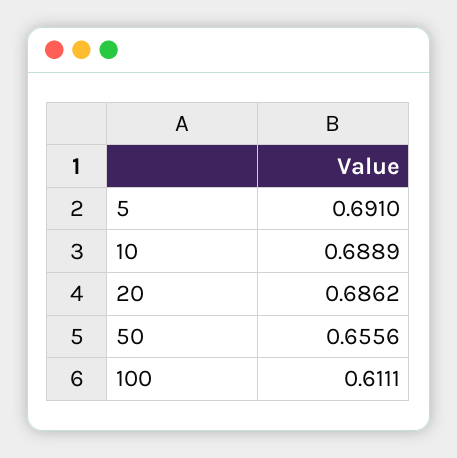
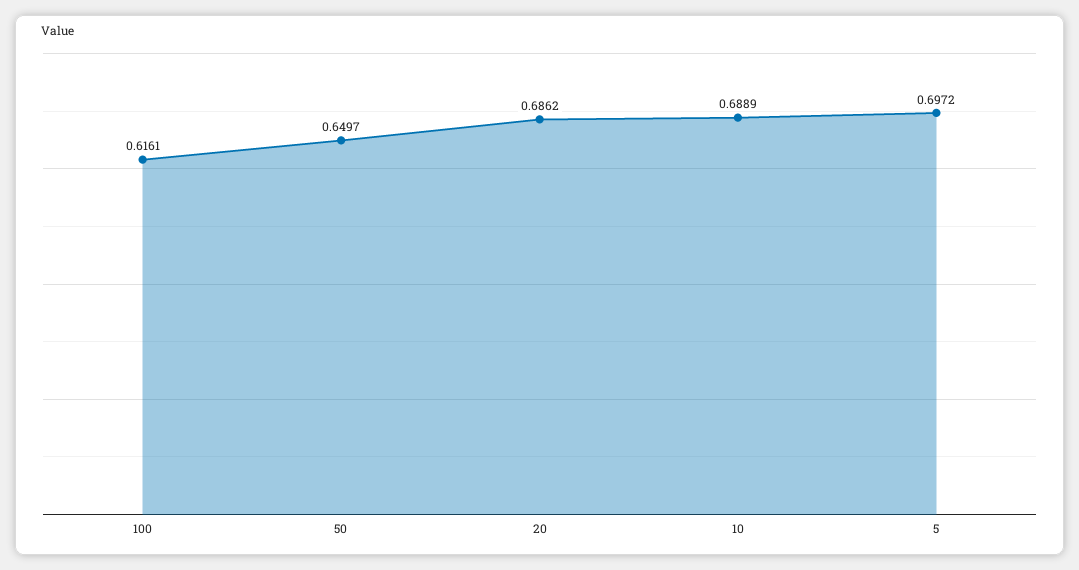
  {
-   "5": 0.691,
+   "5": 0.6972,
    "10": 0.6889,
    "20": 0.6862,
-   "50": 0.6556,
+   "50": 0.6497,
-   "100": 0.6111
+   "100": 0.6161
  }

